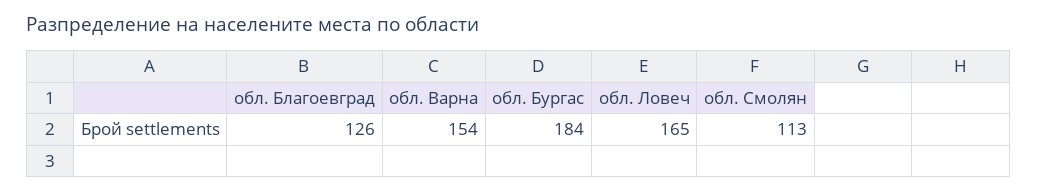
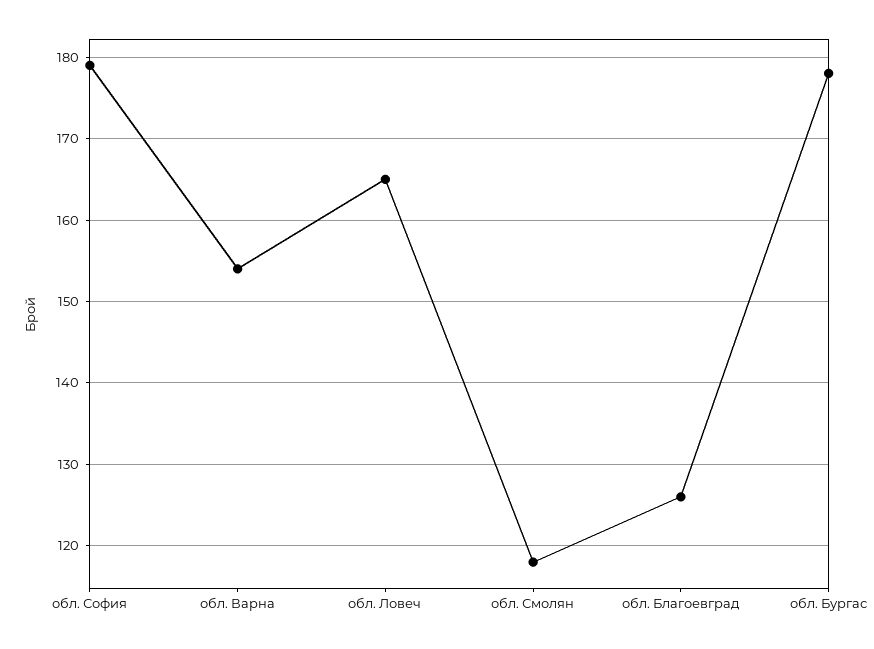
  {
    "обл. Благоевград": 126,
    "обл. Варна": 154,
-   "обл. Бургас": 184,
+   "обл. Бургас": 178,
    "обл. Ловеч": 165,
-   "обл. Смолян": 113
+   "обл. Смолян": 118,
+   "обл. София": 179
  }

